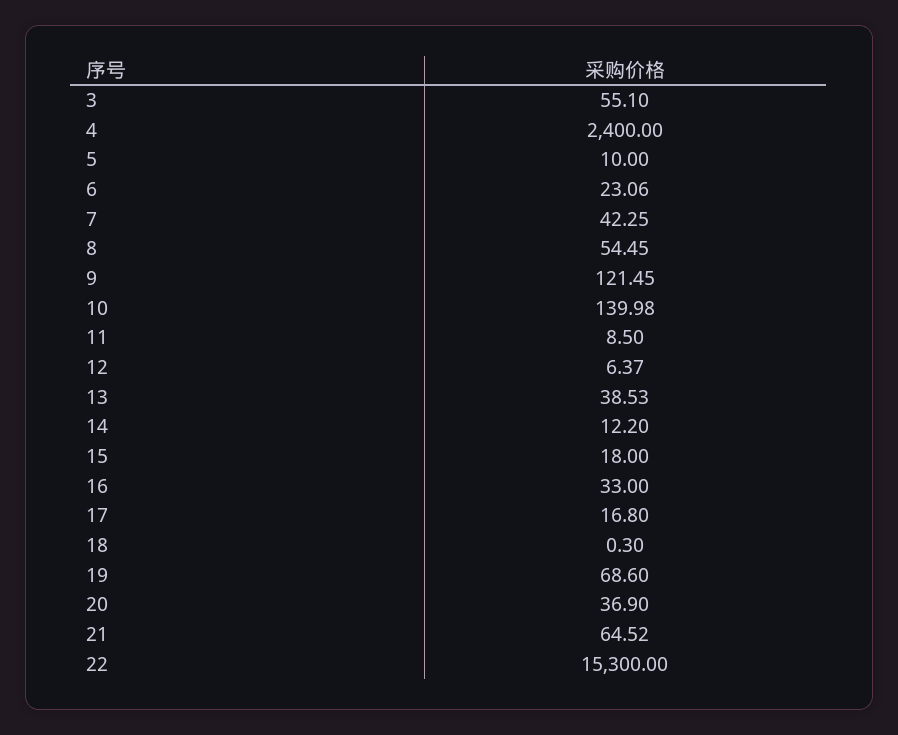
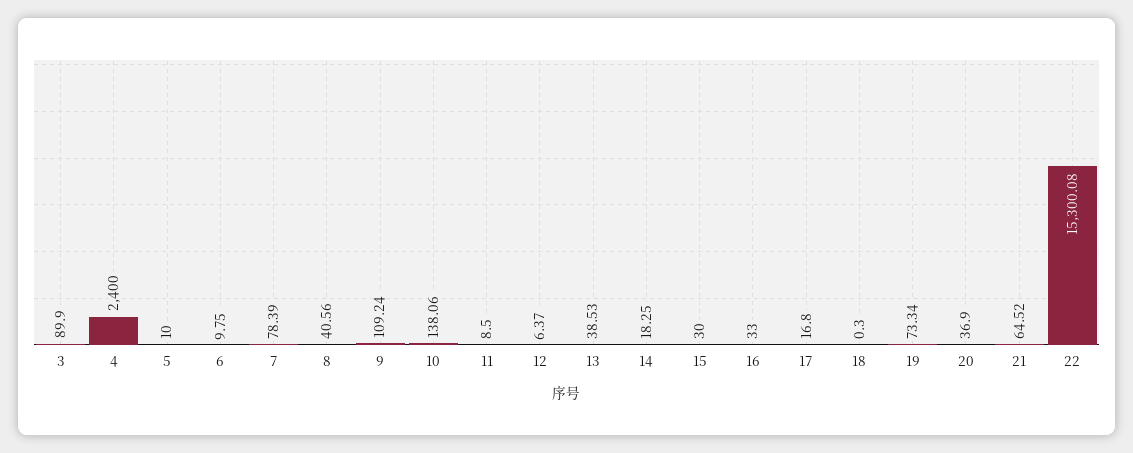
  {
-   "3": 55.1,
+   "3": 89.9,
    "4": 2400,
    "5": 10,
-   "6": 23.06,
+   "6": 9.75,
-   "7": 42.25,
+   "7": 78.39,
-   "8": 54.45,
+   "8": 40.56,
-   "9": 121.45,
+   "9": 109.24,
-   "10": 139.98,
+   "10": 138.06,
    "11": 8.5,
    "12": 6.37,
    "13": 38.53,
-   "14": 12.2,
+   "14": 18.25,
-   "15": 18,
+   "15": 30,
    "16": 33,
    "17": 16.8,
    "18": 0.3,
-   "19": 68.6,
+   "19": 73.34,
    "20": 36.9,
    "21": 64.52,
-   "22": 15300
+   "22": 15300.08
  }

